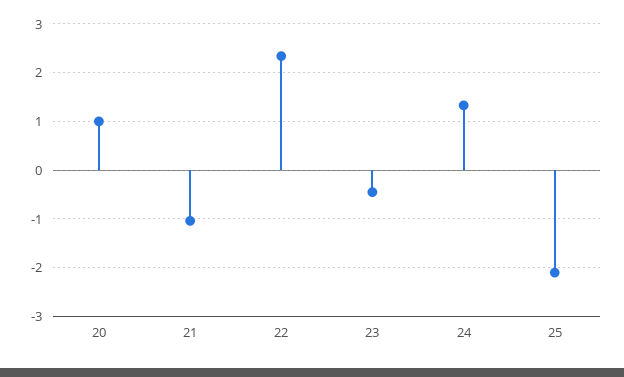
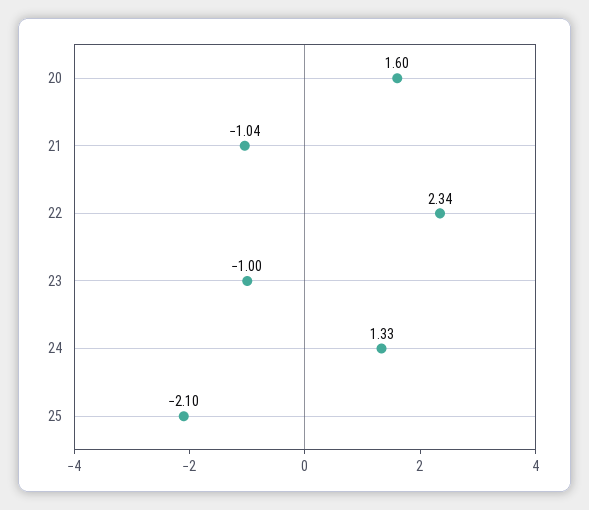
  {
-   "20": 1,
+   "20": 1.6,
    "21": -1.04,
    "22": 2.34,
-   "23": -0.4,
+   "23": -1,
    "24": 1.33,
    "25": -2.1
  }

